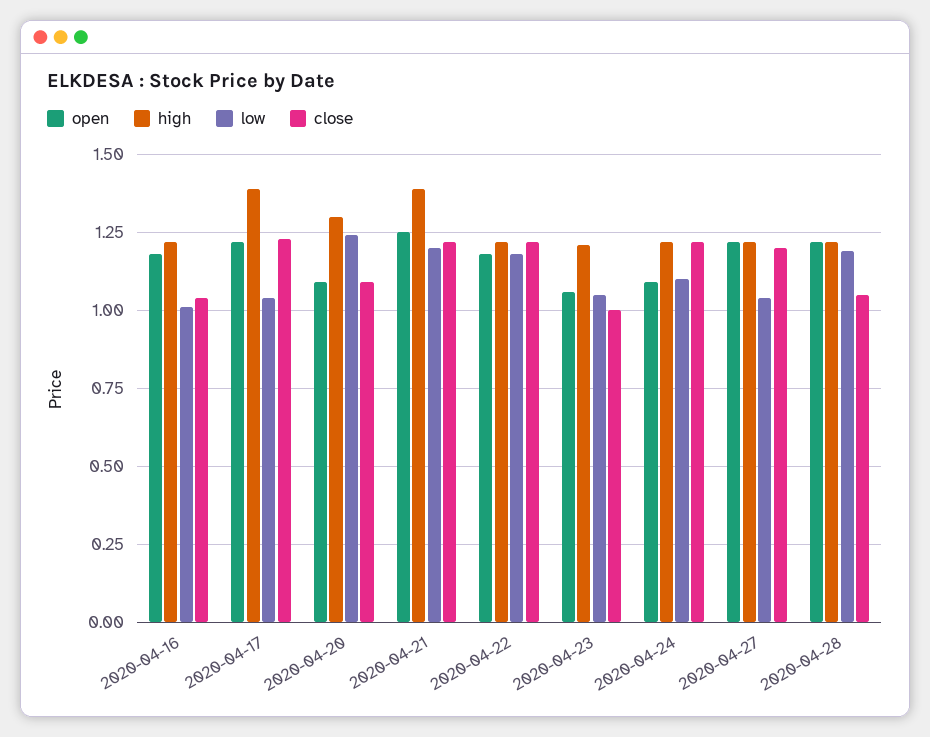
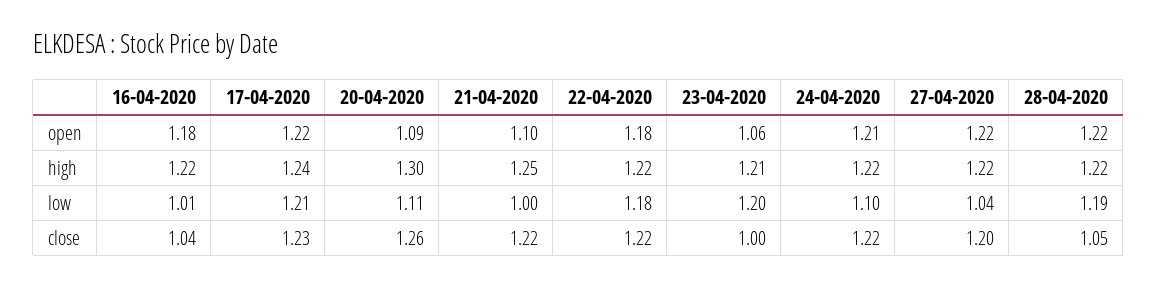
  {
    "open": {
      "2020-04-16": 1.18,
      "2020-04-17": 1.22,
      "2020-04-20": 1.09,
-     "2020-04-21": 1.25,
+     "2020-04-21": 1.1,
      "2020-04-22": 1.18,
      "2020-04-23": 1.06,
-     "2020-04-24": 1.1,
+     "2020-04-24": 1.21,
      "2020-04-27": 1.22,
      "2020-04-28": 1.22
    },
    "high": {
      "2020-04-16": 1.22,
-     "2020-04-17": 1.4,
+     "2020-04-17": 1.24,
      "2020-04-20": 1.3,
-     "2020-04-21": 1.4,
+     "2020-04-21": 1.25,
      "2020-04-22": 1.22,
      "2020-04-23": 1.21,
      "2020-04-24": 1.22,
      "2020-04-27": 1.22,
      "2020-04-28": 1.22
    },
    "low": {
      "2020-04-16": 1.01,
-     "2020-04-17": 1.05,
+     "2020-04-17": 1.21,
-     "2020-04-20": 1.25,
+     "2020-04-20": 1.11,
-     "2020-04-21": 1.2,
+     "2020-04-21": 1,
      "2020-04-22": 1.18,
-     "2020-04-23": 1.05,
+     "2020-04-23": 1.2,
      "2020-04-24": 1.1,
      "2020-04-27": 1.04,
      "2020-04-28": 1.19
    },
    "close": {
      "2020-04-16": 1.04,
      "2020-04-17": 1.23,
-     "2020-04-20": 1.1,
+     "2020-04-20": 1.26,
      "2020-04-21": 1.22,
      "2020-04-22": 1.22,
      "2020-04-23": 1,
      "2020-04-24": 1.22,
      "2020-04-27": 1.2,
      "2020-04-28": 1.05
    }
  }

